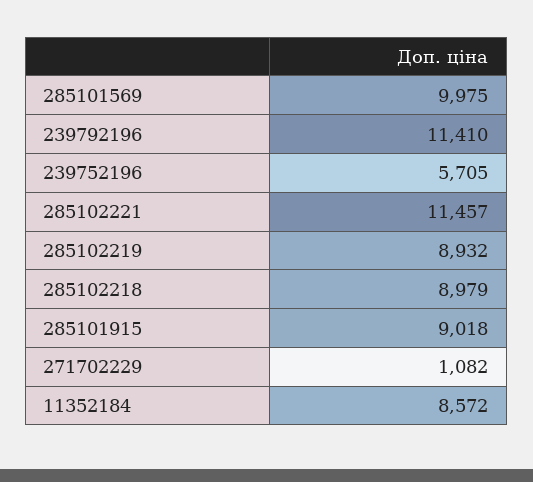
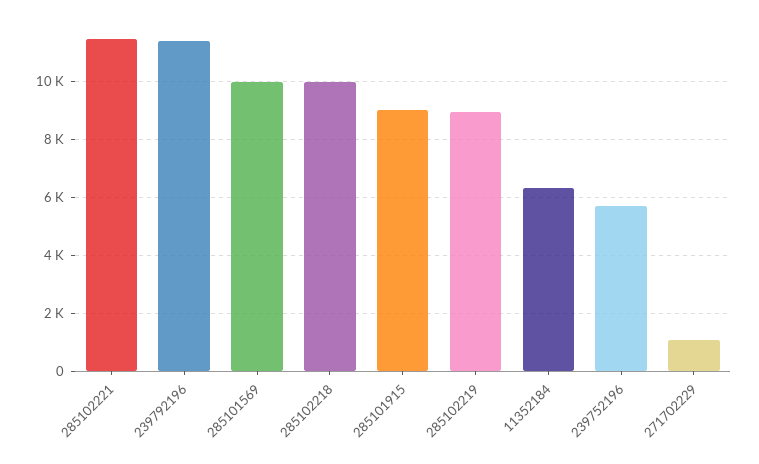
  {
    "285101569": 9975,
    "239792196": 11410,
    "239752196": 5705,
    "285102221": 11457,
    "285102219": 8932,
-   "285102218": 8979,
+   "285102218": 10000,
    "285101915": 9018,
    "271702229": 1082,
-   "11352184": 8572
+   "11352184": 6250
  }

